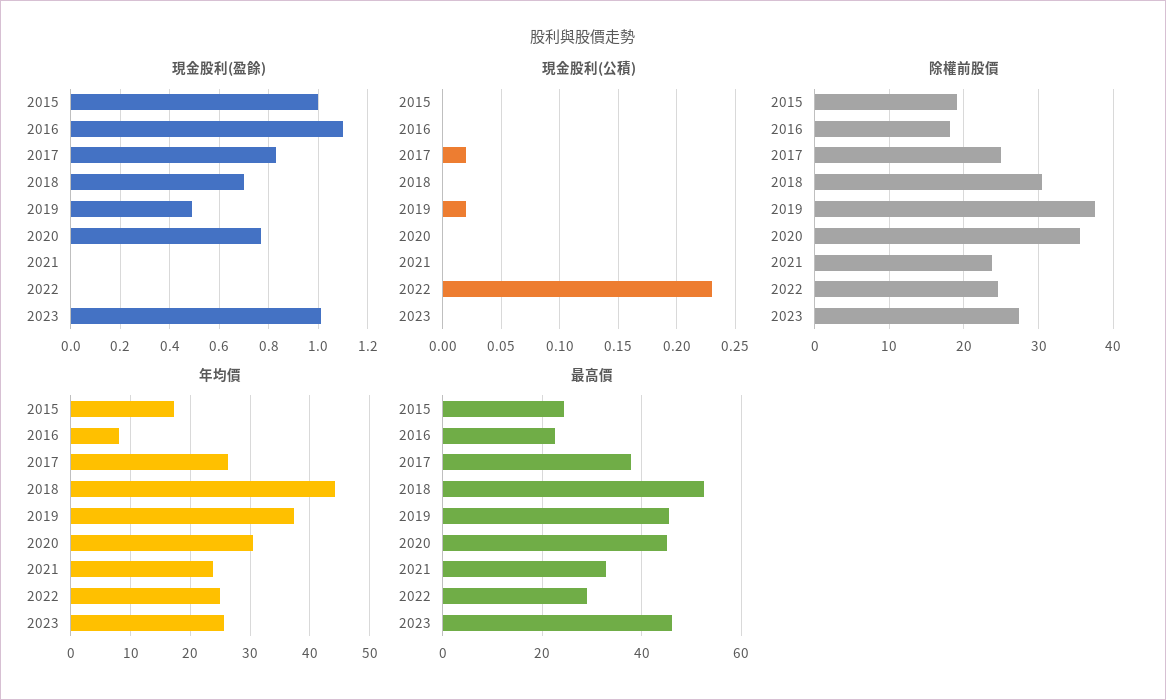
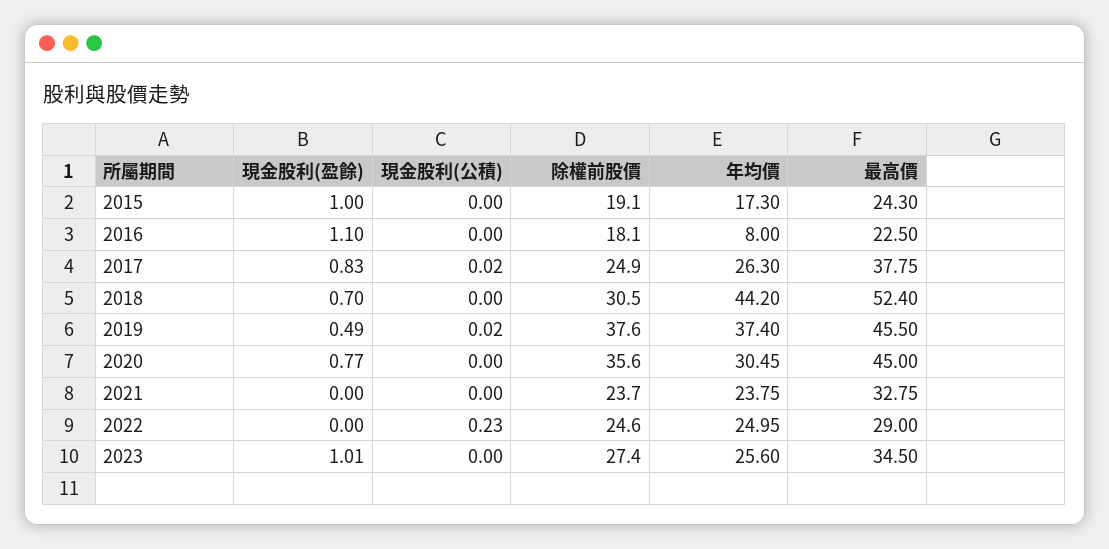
  {
    "現金股利(盈餘)": {
      "2015": 1,
      "2016": 1.1,
      "2017": 0.83,
      "2018": 0.7,
      "2019": 0.49,
      "2020": 0.77,
      "2021": 0,
      "2022": 0,
      "2023": 1.01
    },
    "現金股利(公積)": {
      "2015": 0,
      "2016": 0,
      "2017": 0.02,
      "2018": 0,
      "2019": 0.02,
      "2020": 0,
      "2021": 0,
      "2022": 0.23,
      "2023": 0
    },
    "除權前股價": {
      "2015": 19.1,
      "2016": 18.1,
      "2017": 24.9,
      "2018": 30.5,
      "2019": 37.6,
      "2020": 35.6,
      "2021": 23.7,
      "2022": 24.6,
      "2023": 27.4
    },
    "年均價": {
      "2015": 17.3,
      "2016": 8,
      "2017": 26.3,
      "2018": 44.2,
      "2019": 37.4,
      "2020": 30.45,
      "2021": 23.75,
      "2022": 24.95,
      "2023": 25.6
    },
    "最高價": {
      "2015": 24.3,
      "2016": 22.5,
      "2017": 37.75,
      "2018": 52.4,
      "2019": 45.5,
      "2020": 45,
      "2021": 32.75,
      "2022": 29,
-     "2023": 46
+     "2023": 34.5
    }
  }

